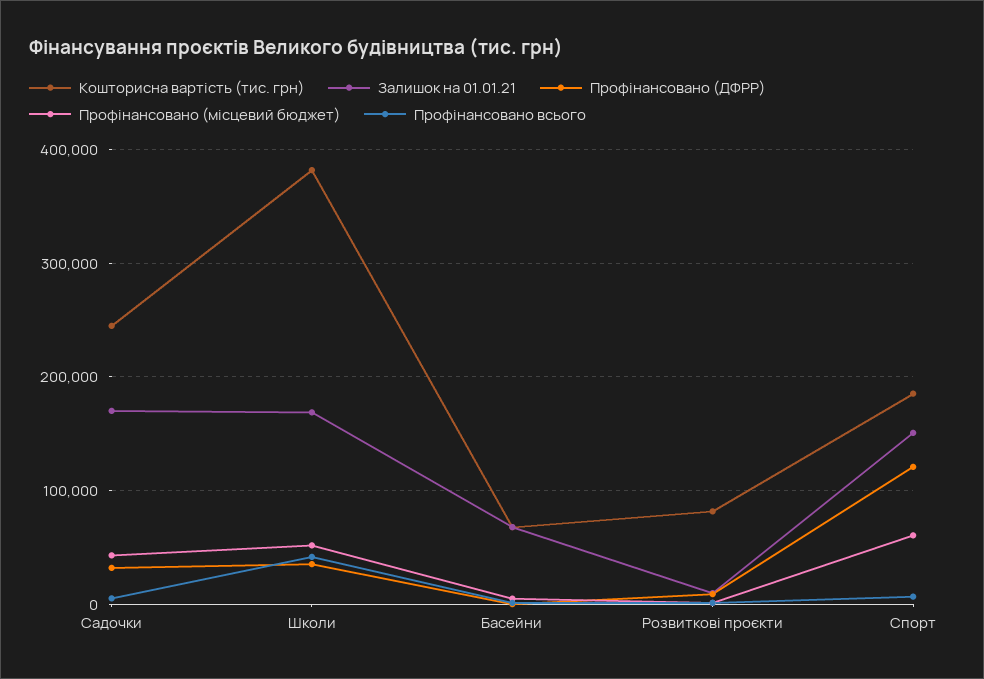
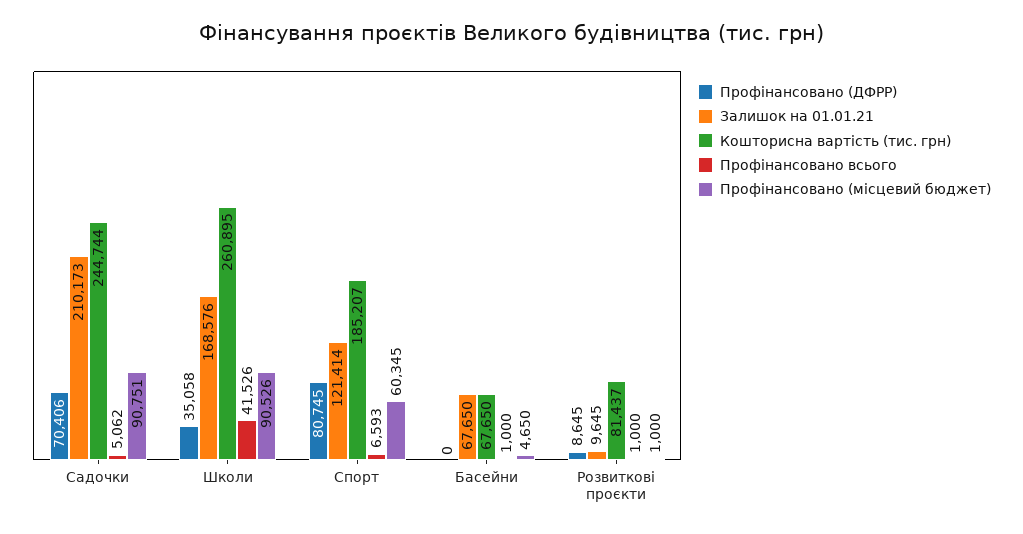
  {
    "Кошторисна вартість (тис. грн)": {
      "Садочки": 244744,
-     "Школи": 380000,
+     "Школи": 260895,
      "Басейни": 67650,
      "Розвиткові проєкти": 81437,
      "Спорт": 185207
    },
    "Залишок на 01.01.21": {
-     "Садочки": 170000,
+     "Садочки": 210173,
      "Школи": 168576,
      "Басейни": 67650,
      "Розвиткові проєкти": 9645,
-     "Спорт": 150000
+     "Спорт": 121414
    },
    "Профінансовано (ДФРР)": {
-     "Садочки": 30000,
+     "Садочки": 70406,
      "Школи": 35058,
      "Басейни": 0,
      "Розвиткові проєкти": 8645,
-     "Спорт": 120000
+     "Спорт": 80745
    },
    "Профінансовано (місцевий бюджет)": {
-     "Садочки": 40000,
+     "Садочки": 90751,
-     "Школи": 50000,
+     "Школи": 90526,
      "Басейни": 4650,
      "Розвиткові проєкти": 1000,
      "Спорт": 60345
    },
    "Профінансовано всього": {
      "Садочки": 5062,
      "Школи": 41526,
      "Басейни": 1000,
      "Розвиткові проєкти": 1000,
      "Спорт": 6593
    }
  }

